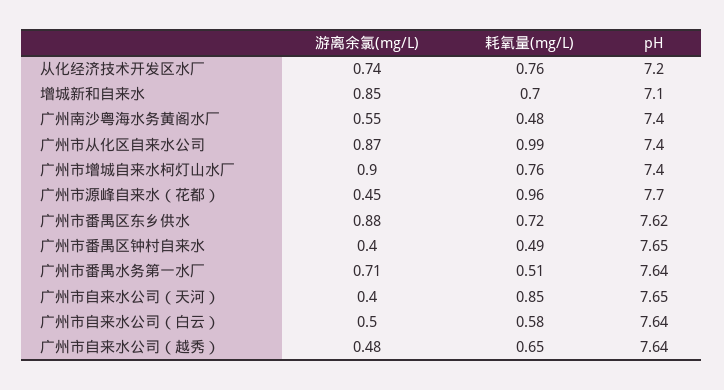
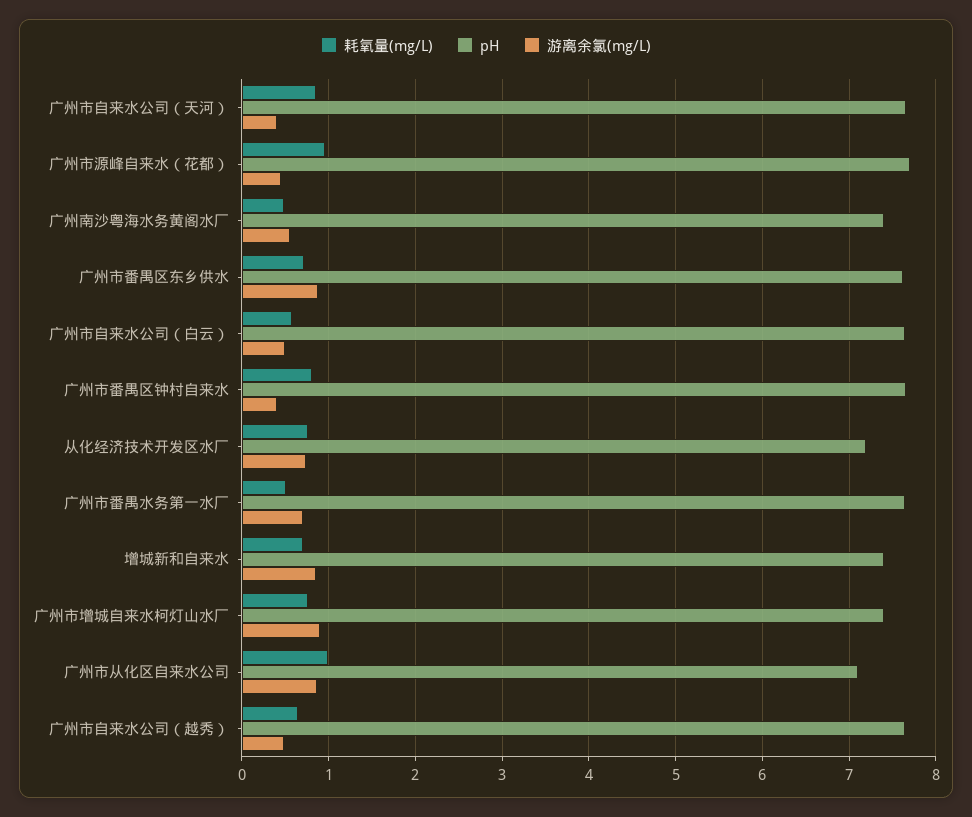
  {
    "游离余氯(mg/L)": {
      "从化经济技术开发区水厂": 0.74,
      "增城新和自来水": 0.85,
      "广州南沙粤海水务黄阁水厂": 0.55,
      "广州市从化区自来水公司": 0.87,
      "广州市增城自来水柯灯山水厂": 0.9,
      "广州市源峰自来水（花都）": 0.45,
      "广州市番禺区东乡供水": 0.88,
      "广州市番禺区钟村自来水": 0.4,
      "广州市番禺水务第一水厂": 0.71,
      "广州市自来水公司（天河）": 0.4,
      "广州市自来水公司（白云）": 0.5,
      "广州市自来水公司（越秀）": 0.48
    },
    "耗氧量(mg/L)": {
      "从化经济技术开发区水厂": 0.76,
      "增城新和自来水": 0.7,
      "广州南沙粤海水务黄阁水厂": 0.48,
      "广州市从化区自来水公司": 0.99,
      "广州市增城自来水柯灯山水厂": 0.76,
      "广州市源峰自来水（花都）": 0.96,
      "广州市番禺区东乡供水": 0.72,
-     "广州市番禺区钟村自来水": 0.49,
+     "广州市番禺区钟村自来水": 0.8,
      "广州市番禺水务第一水厂": 0.51,
      "广州市自来水公司（天河）": 0.85,
      "广州市自来水公司（白云）": 0.58,
      "广州市自来水公司（越秀）": 0.65
    },
    "pH": {
      "从化经济技术开发区水厂": 7.2,
-     "增城新和自来水": 7.1,
+     "增城新和自来水": 7.4,
      "广州南沙粤海水务黄阁水厂": 7.4,
-     "广州市从化区自来水公司": 7.4,
+     "广州市从化区自来水公司": 7.1,
      "广州市增城自来水柯灯山水厂": 7.4,
      "广州市源峰自来水（花都）": 7.7,
      "广州市番禺区东乡供水": 7.62,
      "广州市番禺区钟村自来水": 7.65,
      "广州市番禺水务第一水厂": 7.64,
      "广州市自来水公司（天河）": 7.65,
      "广州市自来水公司（白云）": 7.64,
      "广州市自来水公司（越秀）": 7.64
    }
  }

